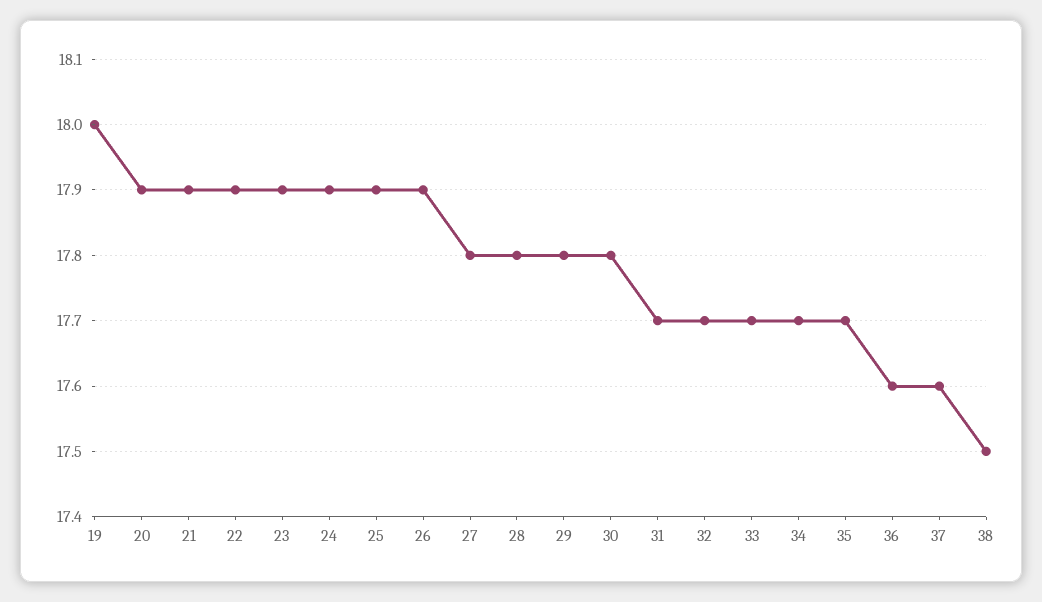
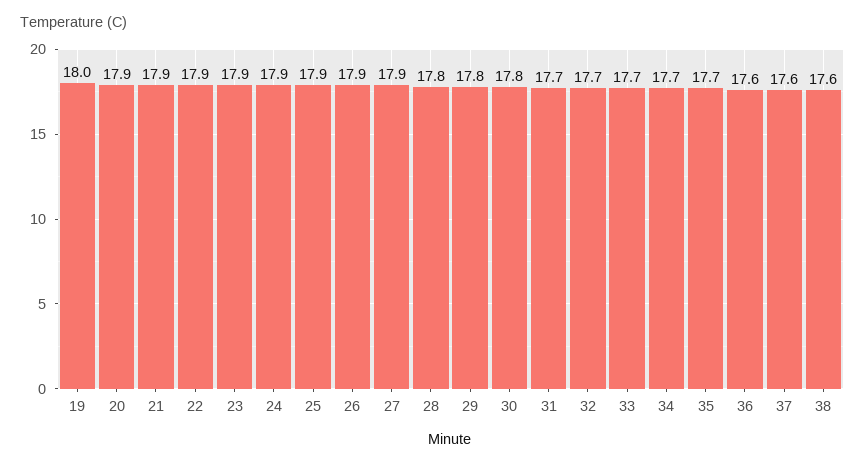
  {
    "19": 18,
    "20": 17.9,
    "21": 17.9,
    "22": 17.9,
    "23": 17.9,
    "24": 17.9,
    "25": 17.9,
    "26": 17.9,
-   "27": 17.8,
+   "27": 17.9,
    "28": 17.8,
    "29": 17.8,
    "30": 17.8,
    "31": 17.7,
    "32": 17.7,
    "33": 17.7,
    "34": 17.7,
    "35": 17.7,
    "36": 17.6,
    "37": 17.6,
-   "38": 17.5
+   "38": 17.6
  }

